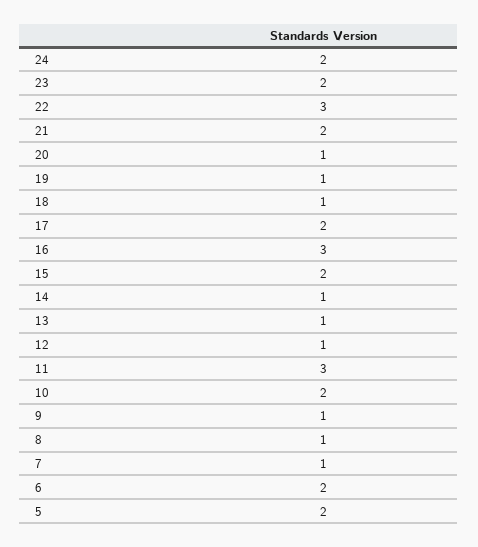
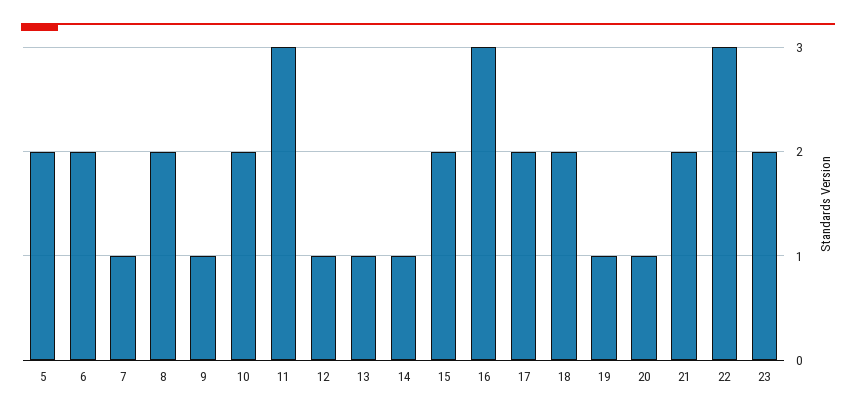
  {
-   "24": 2,
    "23": 2,
    "22": 3,
    "21": 2,
    "20": 1,
    "19": 1,
-   "18": 1,
+   "18": 2,
    "17": 2,
    "16": 3,
    "15": 2,
    "14": 1,
    "13": 1,
    "12": 1,
    "11": 3,
    "10": 2,
    "9": 1,
-   "8": 1,
+   "8": 2,
    "7": 1,
    "6": 2,
    "5": 2
  }

